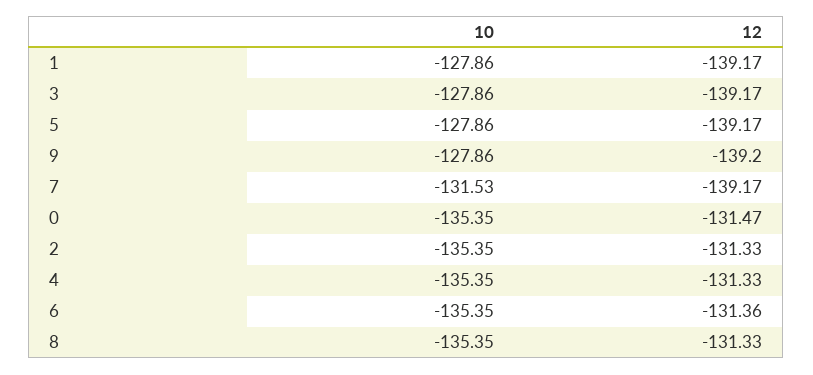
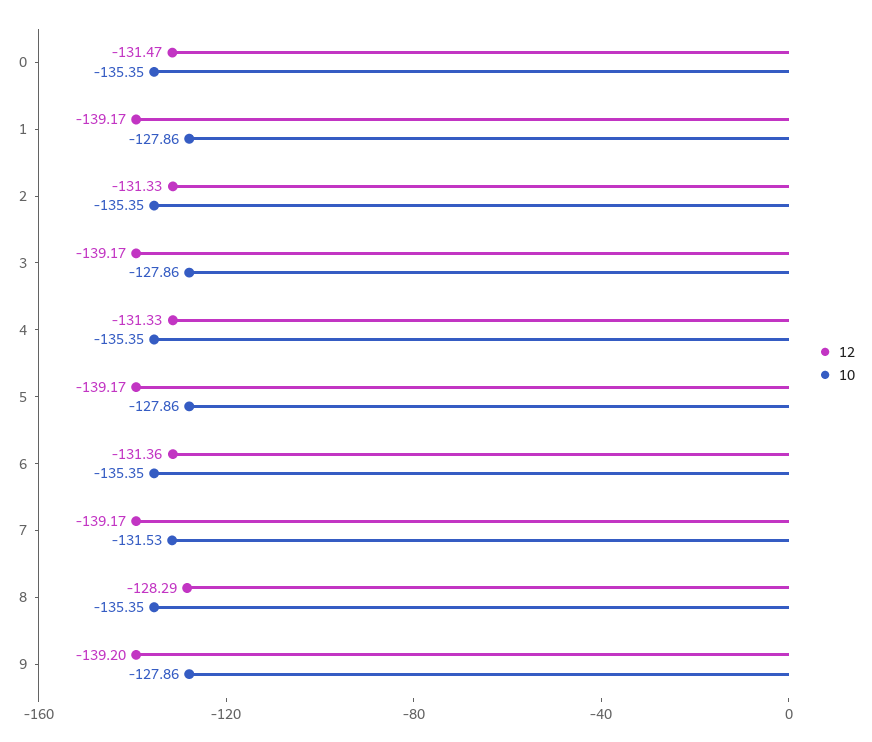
  {
    "10": {
      "1": -127.86,
      "3": -127.86,
      "5": -127.86,
      "9": -127.86,
      "7": -131.53,
      "0": -135.35,
      "2": -135.35,
      "4": -135.35,
      "6": -135.35,
      "8": -135.35
    },
    "12": {
      "1": -139.17,
      "3": -139.17,
      "5": -139.17,
      "9": -139.2,
      "7": -139.17,
      "0": -131.47,
      "2": -131.33,
      "4": -131.33,
      "6": -131.36,
-     "8": -131.33
+     "8": -128.29
    }
  }

